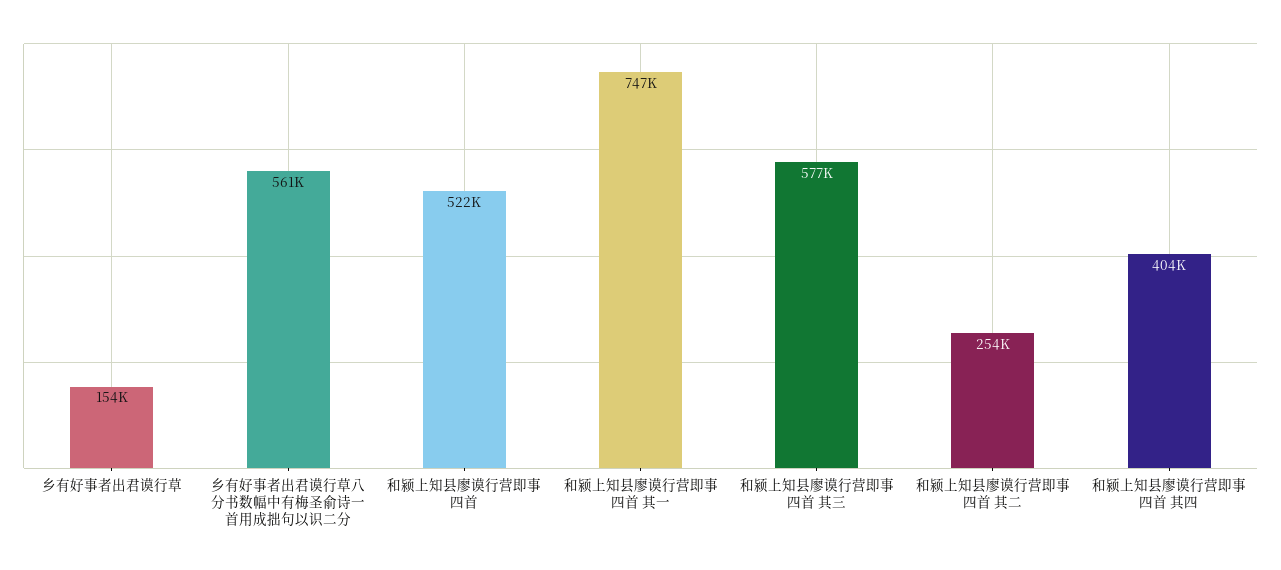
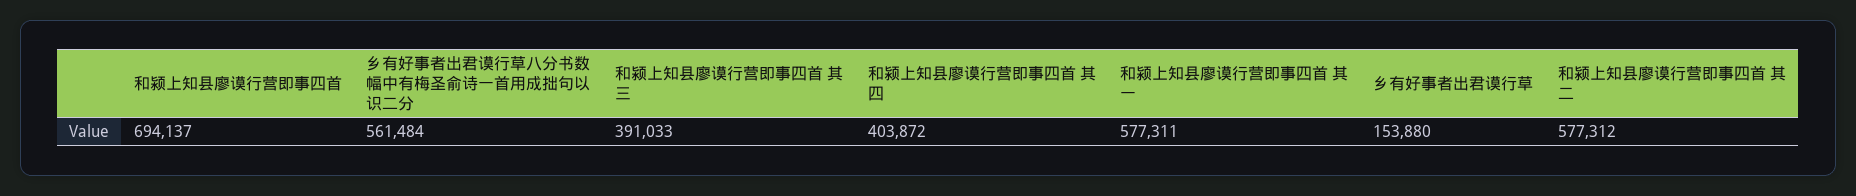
  {
    "乡有好事者出君谟行草": 153880,
    "乡有好事者出君谟行草八分书数幅中有梅圣俞诗一首用成拙句以识二分": 561484,
-   "和颍上知县廖谟行营即事四首": 522000,
+   "和颍上知县廖谟行营即事四首": 694137,
-   "和颍上知县廖谟行营即事四首 其一": 747000,
+   "和颍上知县廖谟行营即事四首 其一": 577311,
-   "和颍上知县廖谟行营即事四首 其三": 577000,
+   "和颍上知县廖谟行营即事四首 其三": 391033,
-   "和颍上知县廖谟行营即事四首 其二": 254000,
+   "和颍上知县廖谟行营即事四首 其二": 577312,
    "和颍上知县廖谟行营即事四首 其四": 403872
  }

